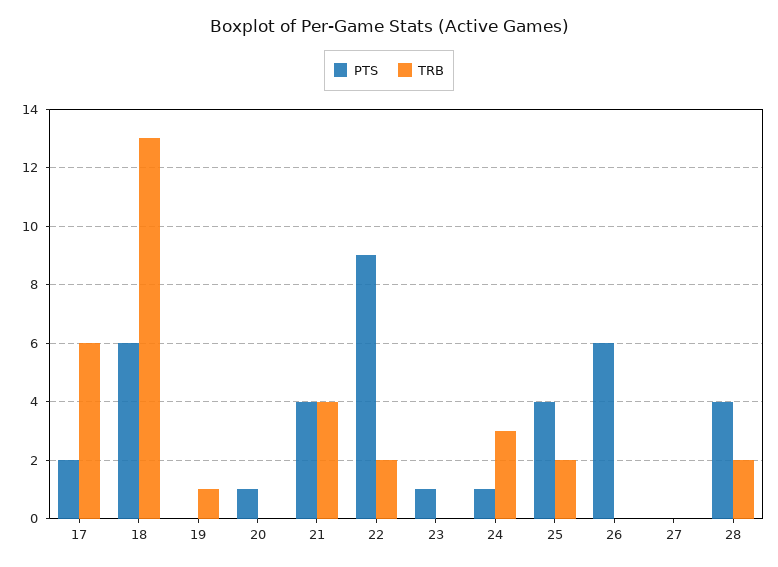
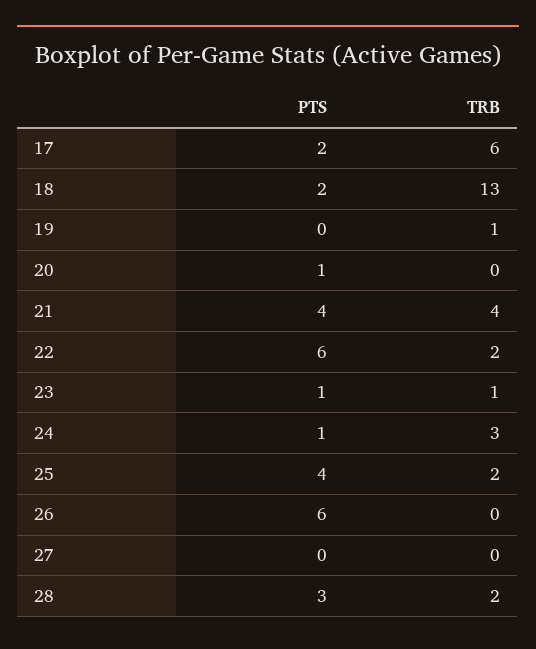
  {
    "PTS": {
      "17": 2,
-     "18": 6,
+     "18": 2,
      "19": 0,
      "20": 1,
      "21": 4,
-     "22": 9,
+     "22": 6,
      "23": 1,
      "24": 1,
      "25": 4,
      "26": 6,
      "27": 0,
-     "28": 4
+     "28": 3
    },
    "TRB": {
      "17": 6,
      "18": 13,
      "19": 1,
      "20": 0,
      "21": 4,
      "22": 2,
-     "23": 0,
+     "23": 1,
      "24": 3,
      "25": 2,
      "26": 0,
      "27": 0,
      "28": 2
    }
  }

